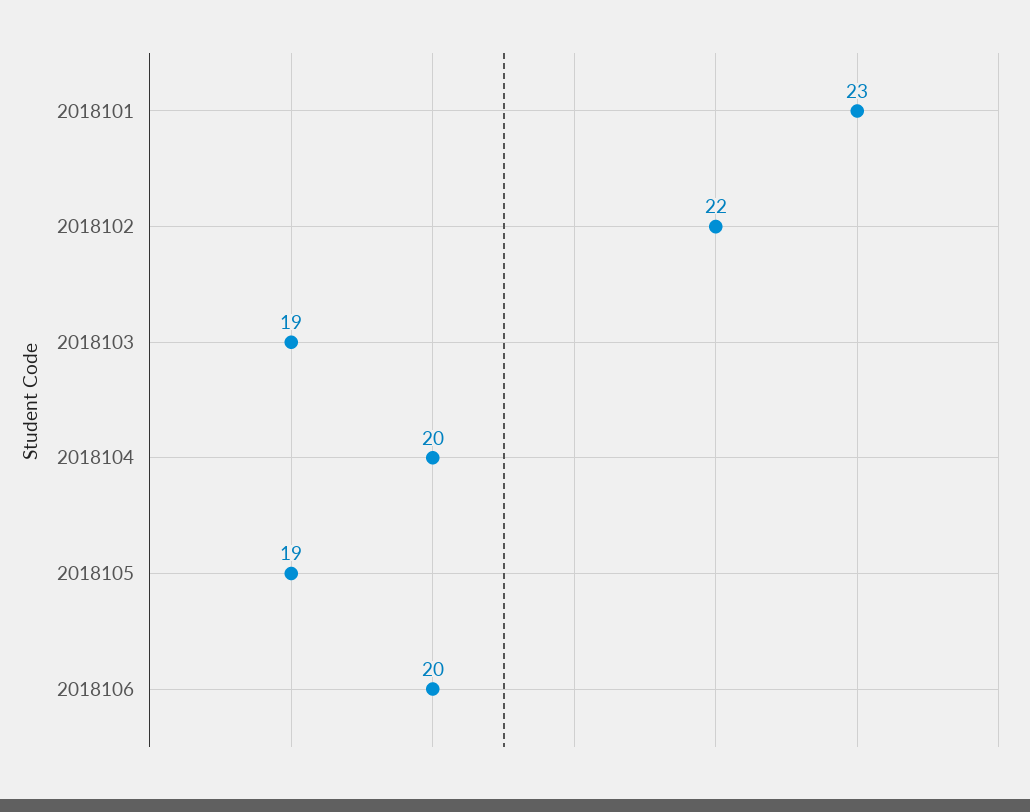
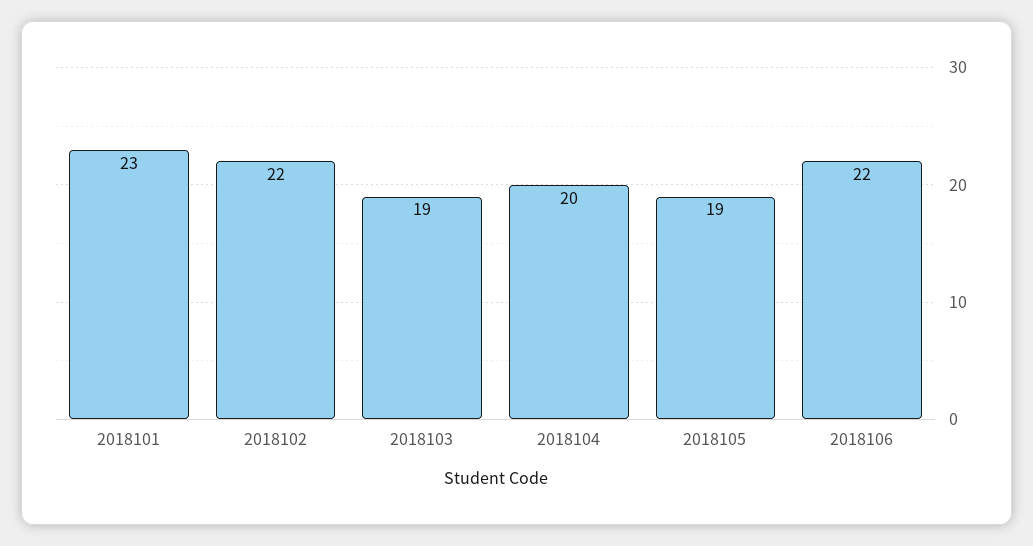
  {
    "2018101": 23,
    "2018102": 22,
    "2018103": 19,
    "2018104": 20,
    "2018105": 19,
-   "2018106": 20
+   "2018106": 22
  }

